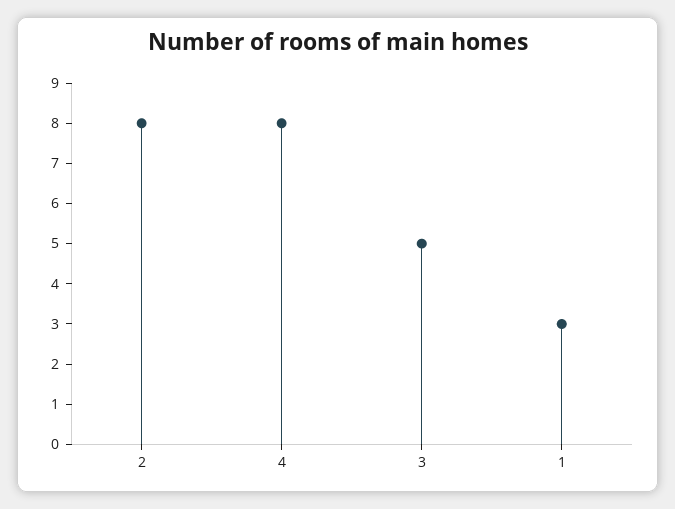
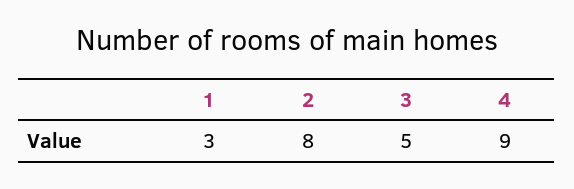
  {
    "2": 8,
-   "4": 8,
+   "4": 9,
    "3": 5,
    "1": 3
  }

